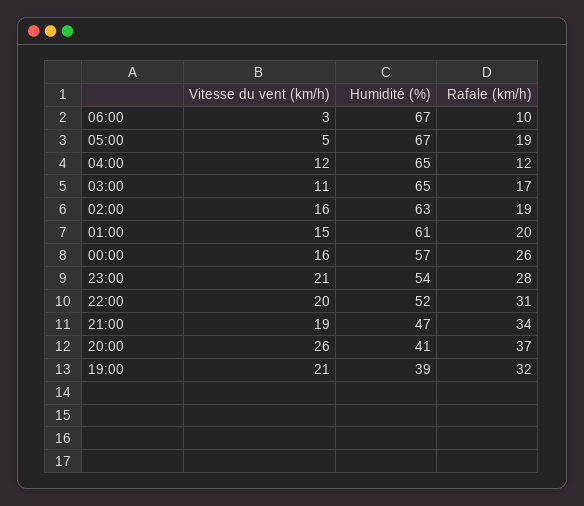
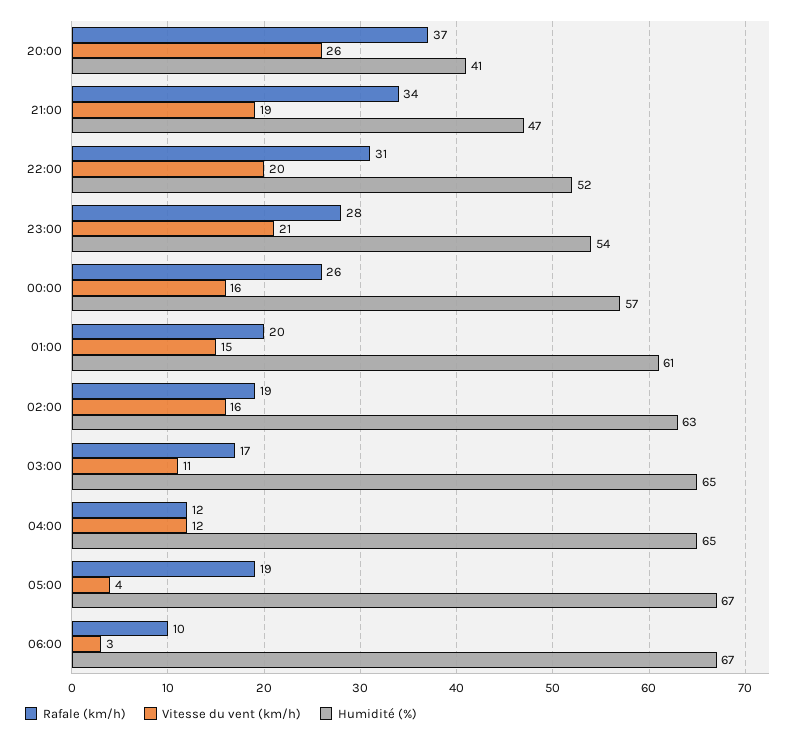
  {
    "Vitesse du vent (km/h)": {
      "06:00": 3,
-     "05:00": 5,
+     "05:00": 4,
      "04:00": 12,
      "03:00": 11,
      "02:00": 16,
      "01:00": 15,
      "00:00": 16,
      "23:00": 21,
      "22:00": 20,
      "21:00": 19,
-     "20:00": 26,
+     "20:00": 26
-     "19:00": 21
    },
    "Humidité (%)": {
      "06:00": 67,
      "05:00": 67,
      "04:00": 65,
      "03:00": 65,
      "02:00": 63,
      "01:00": 61,
      "00:00": 57,
      "23:00": 54,
      "22:00": 52,
      "21:00": 47,
-     "20:00": 41,
+     "20:00": 41
-     "19:00": 39
    },
    "Rafale (km/h)": {
      "06:00": 10,
      "05:00": 19,
      "04:00": 12,
      "03:00": 17,
      "02:00": 19,
      "01:00": 20,
      "00:00": 26,
      "23:00": 28,
      "22:00": 31,
      "21:00": 34,
-     "20:00": 37,
+     "20:00": 37
-     "19:00": 32
    }
  }

